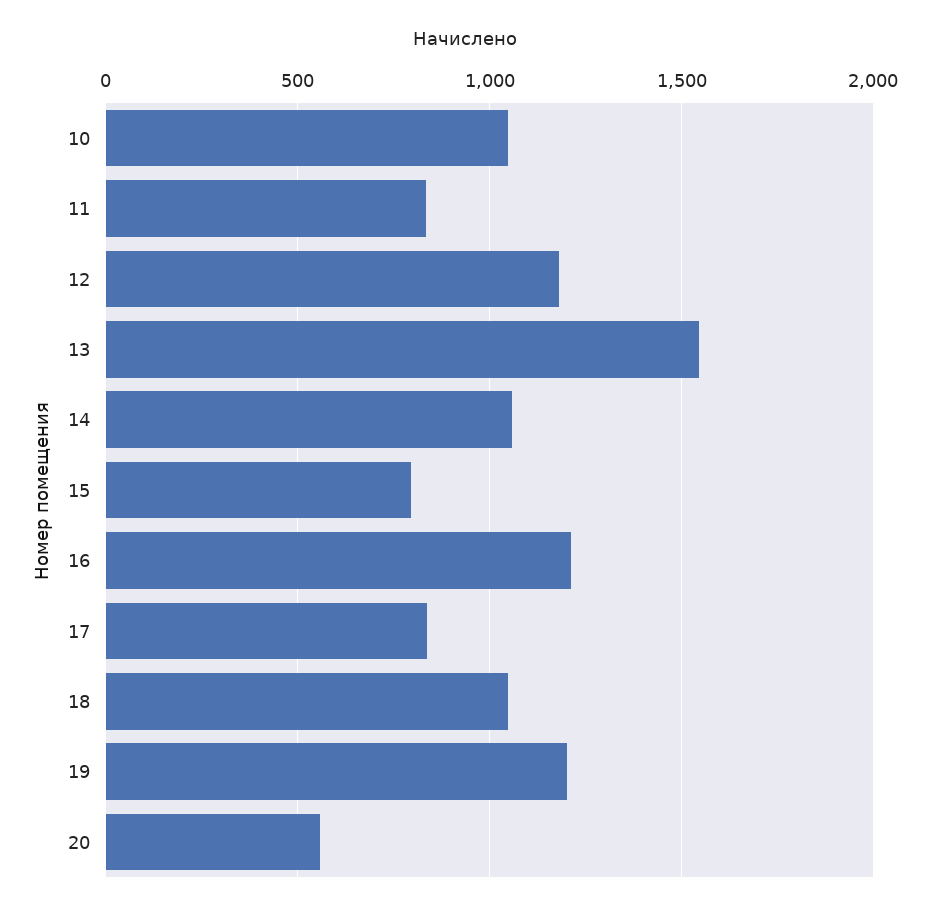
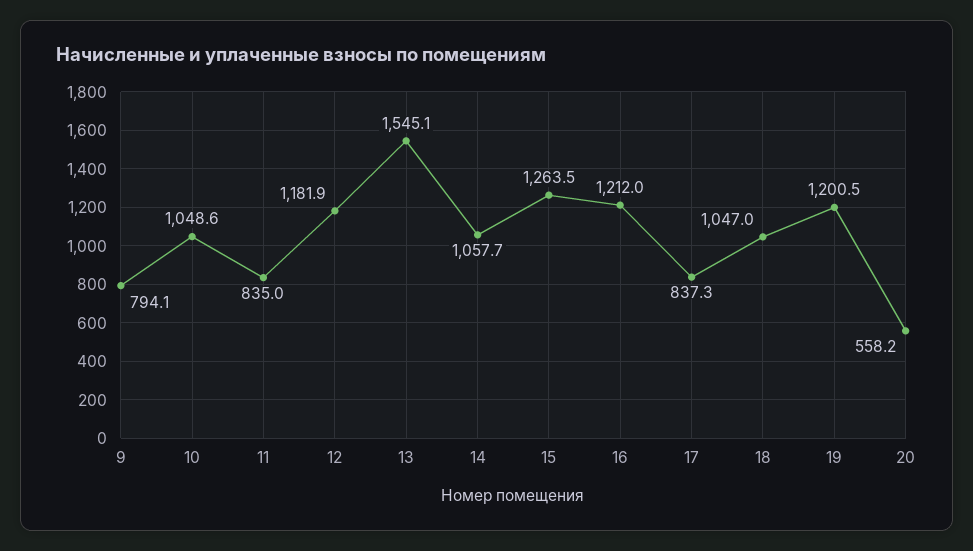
  {
    "10": 1048.6,
    "11": 835,
    "12": 1181.9,
    "13": 1545.1,
    "14": 1057.7,
-   "15": 800,
+   "15": 1263.5,
    "16": 1212,
    "17": 837.3,
    "18": 1047,
    "19": 1200.5,
-   "20": 558.2
+   "20": 558.2,
+   "9": 794.1
  }

